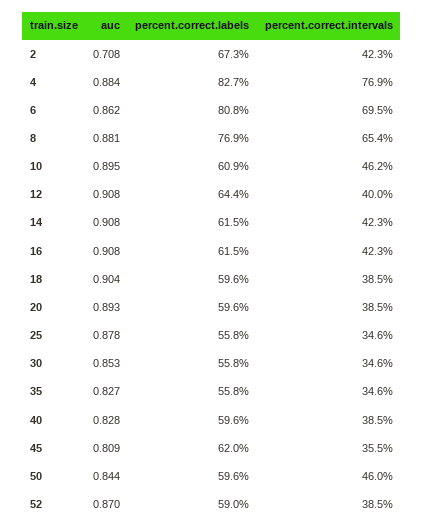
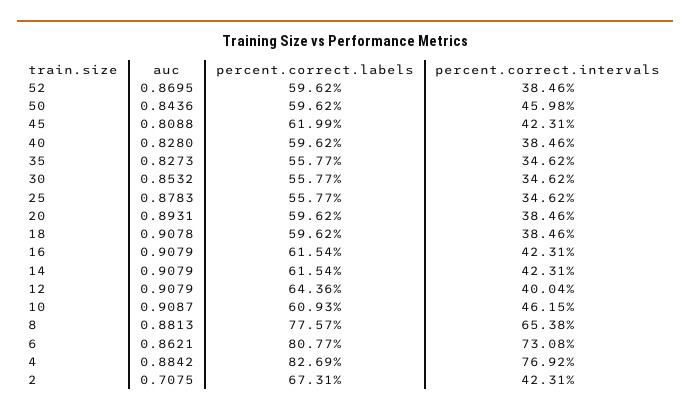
  {
    "auc": {
      "2": 0.7075,
      "4": 0.8842,
      "6": 0.8621,
      "8": 0.8813,
-     "10": 0.895,
+     "10": 0.9087,
      "12": 0.9079,
      "14": 0.9079,
      "16": 0.9079,
-     "18": 0.904,
+     "18": 0.9078,
      "20": 0.8931,
      "25": 0.8783,
      "30": 0.8532,
      "35": 0.8273,
      "40": 0.828,
      "45": 0.8088,
      "50": 0.8436,
      "52": 0.8695
    },
    "percent.correct.labels": {
      "2": 67.31,
      "4": 82.69,
      "6": 80.77,
-     "8": 76.9,
+     "8": 77.57,
      "10": 60.93,
      "12": 64.36,
      "14": 61.54,
      "16": 61.54,
      "18": 59.62,
      "20": 59.62,
      "25": 55.77,
      "30": 55.77,
      "35": 55.77,
      "40": 59.62,
      "45": 61.99,
      "50": 59.62,
-     "52": 59
+     "52": 59.62
    },
    "percent.correct.intervals": {
      "2": 42.31,
      "4": 76.92,
-     "6": 69.5,
+     "6": 73.08,
      "8": 65.38,
      "10": 46.15,
      "12": 40.04,
      "14": 42.31,
      "16": 42.31,
      "18": 38.46,
      "20": 38.46,
      "25": 34.62,
      "30": 34.62,
      "35": 34.62,
      "40": 38.46,
-     "45": 35.5,
+     "45": 42.31,
      "50": 45.98,
      "52": 38.46
    }
  }

